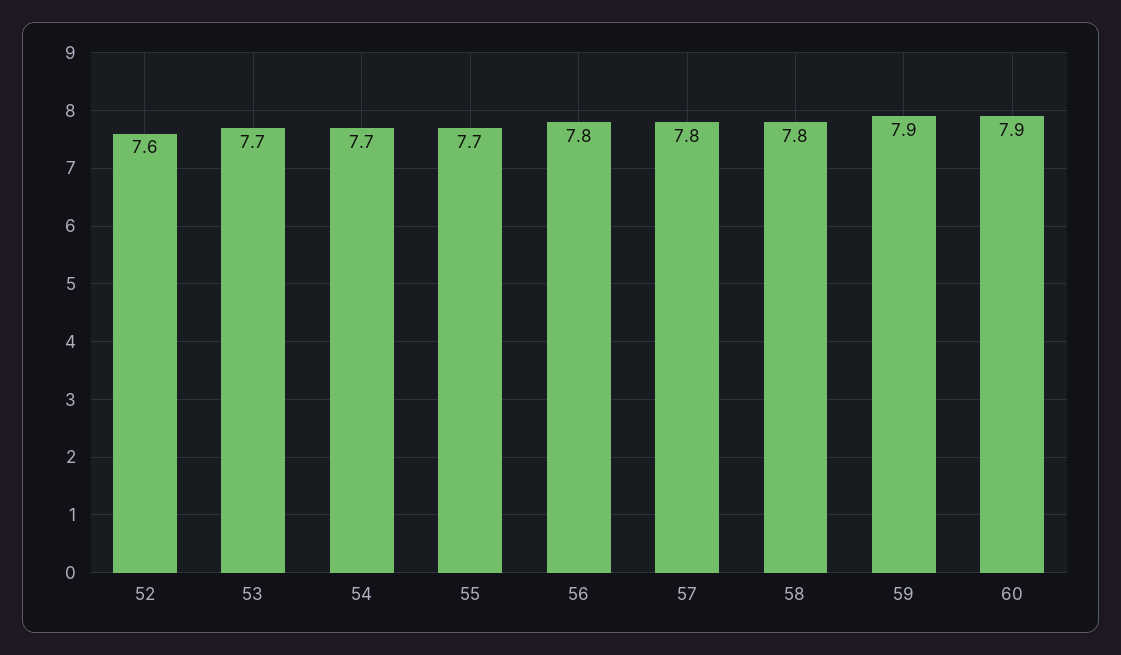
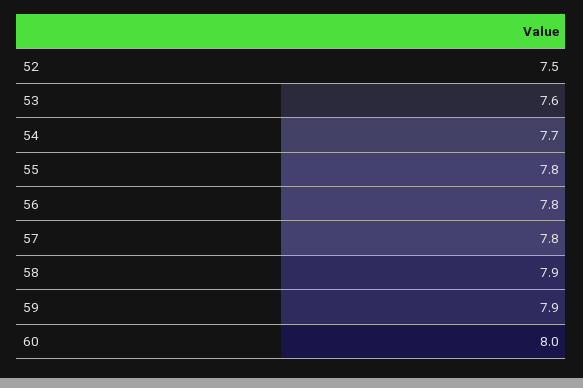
  {
-   "52": 7.6,
+   "52": 7.5,
-   "53": 7.7,
+   "53": 7.6,
    "54": 7.7,
-   "55": 7.7,
+   "55": 7.8,
    "56": 7.8,
    "57": 7.8,
-   "58": 7.8,
+   "58": 7.9,
    "59": 7.9,
-   "60": 7.9
+   "60": 8
  }

